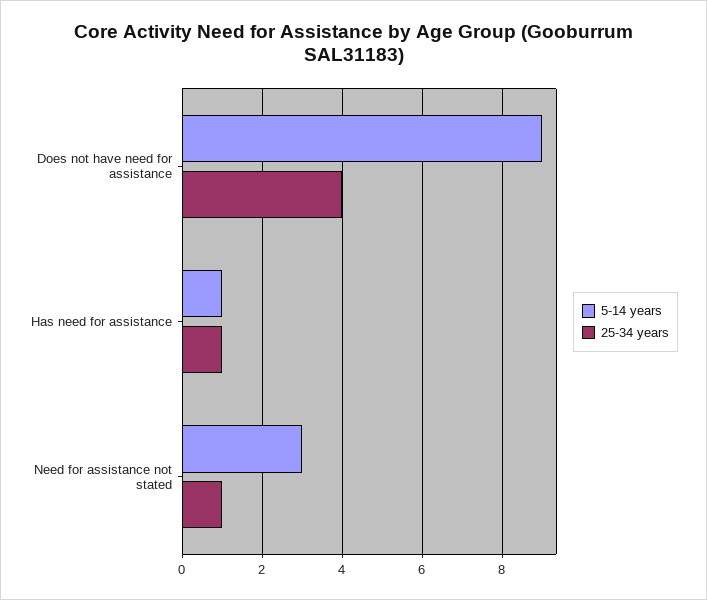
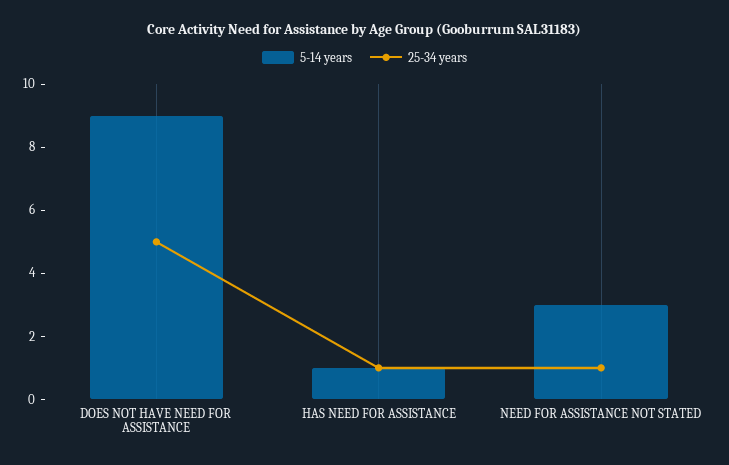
  {
    "5-14 years": {
      "Does not have need for assistance": 9,
      "Has need for assistance": 1,
      "Need for assistance not stated": 3
    },
    "25-34 years": {
-     "Does not have need for assistance": 4,
+     "Does not have need for assistance": 5,
      "Has need for assistance": 1,
      "Need for assistance not stated": 1
    }
  }

